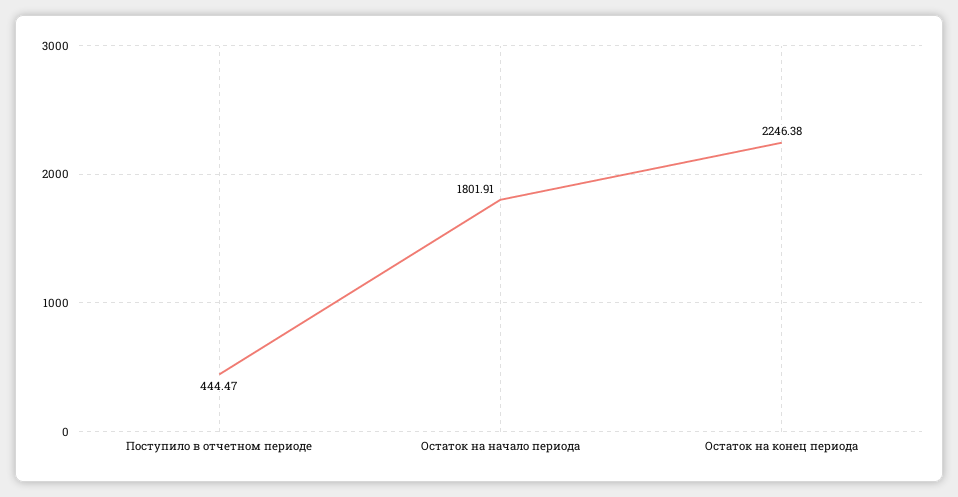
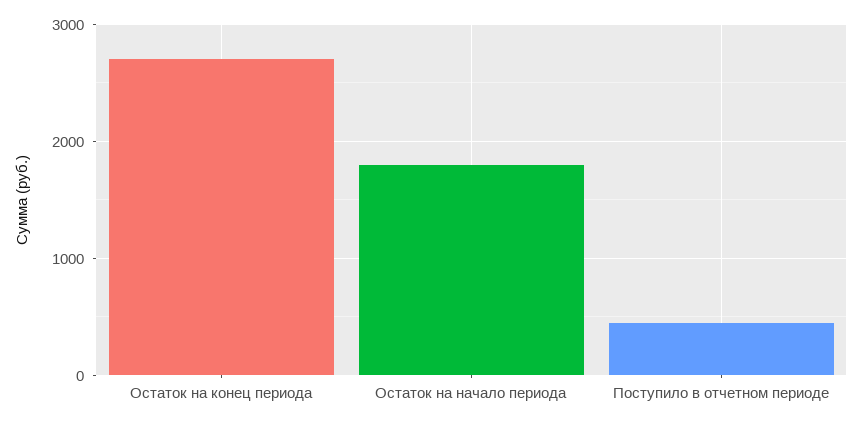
  {
    "Поступило в отчетном периоде": 444.47,
    "Остаток на начало периода": 1801.91,
-   "Остаток на конец периода": 2246.38
+   "Остаток на конец периода": 2700
  }

